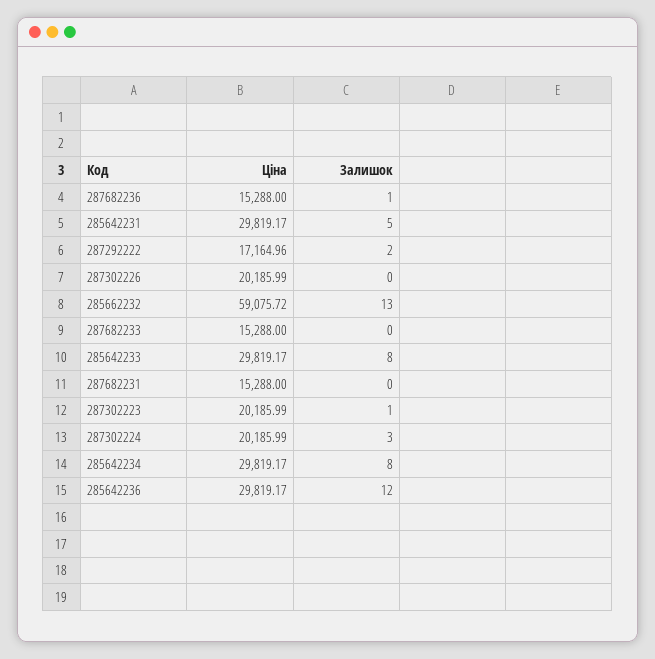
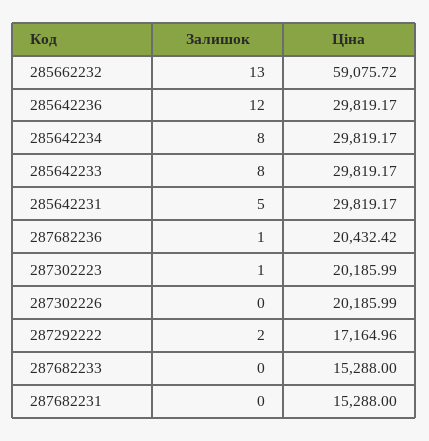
  {
    "Ціна": {
-     "287682236": 15288,
+     "287682236": 20432.42,
      "285642231": 29819.17,
      "287292222": 17164.96,
      "287302226": 20185.99,
      "285662232": 59075.72,
      "287682233": 15288,
      "285642233": 29819.17,
      "287682231": 15288,
      "287302223": 20185.99,
-     "287302224": 20185.99,
      "285642234": 29819.17,
      "285642236": 29819.17
    },
    "Залишок": {
      "287682236": 1,
      "285642231": 5,
      "287292222": 2,
      "287302226": 0,
      "285662232": 13,
      "287682233": 0,
      "285642233": 8,
      "287682231": 0,
      "287302223": 1,
-     "287302224": 3,
      "285642234": 8,
      "285642236": 12
    }
  }

